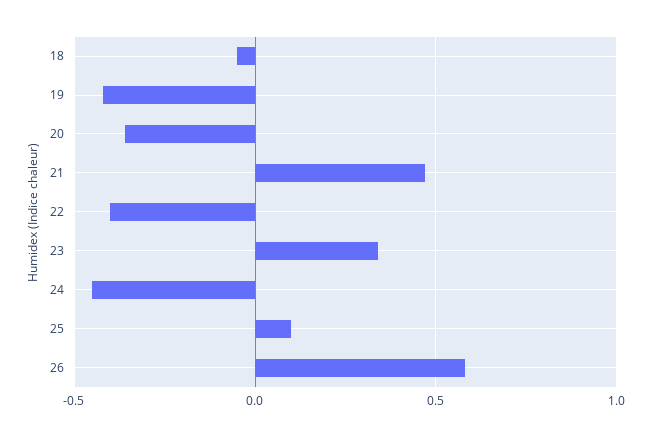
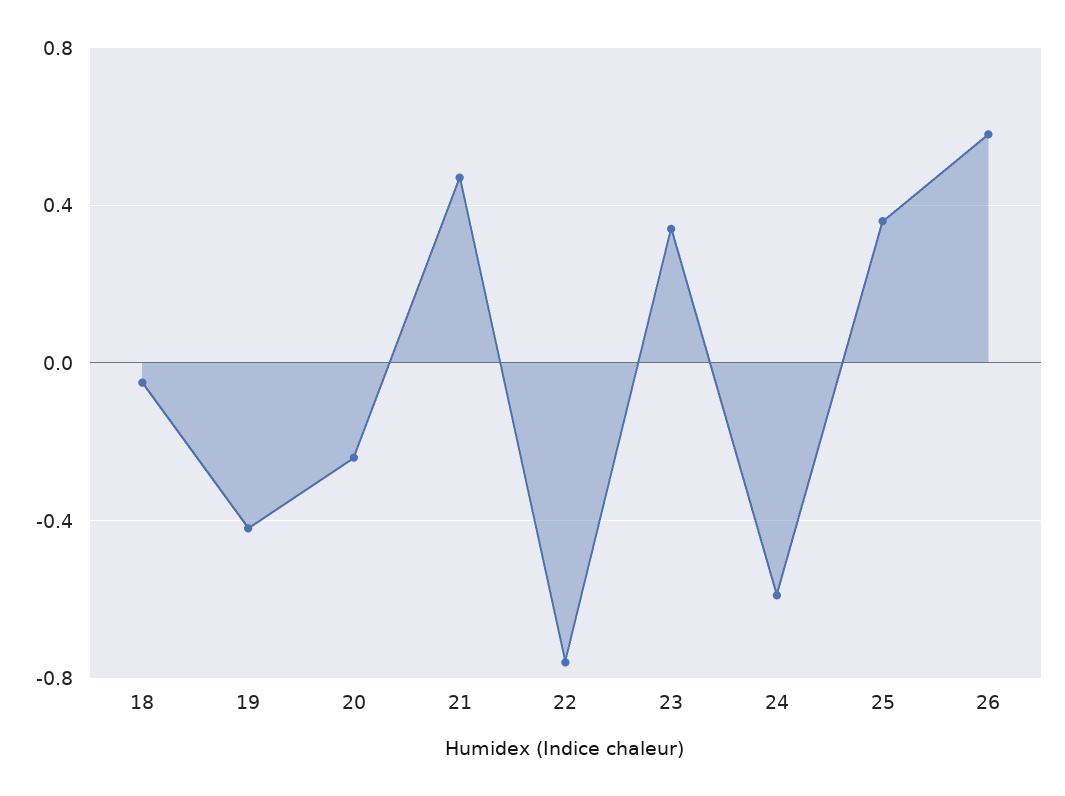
  {
    "18": -0.05,
    "19": -0.4,
-   "20": -0.35,
+   "20": -0.25,
    "21": 0.45,
-   "22": -0.4,
+   "22": -0.75,
    "23": 0.35,
-   "24": -0.45,
+   "24": -0.6,
-   "25": 0.1,
+   "25": 0.35,
    "26": 0.6
  }

